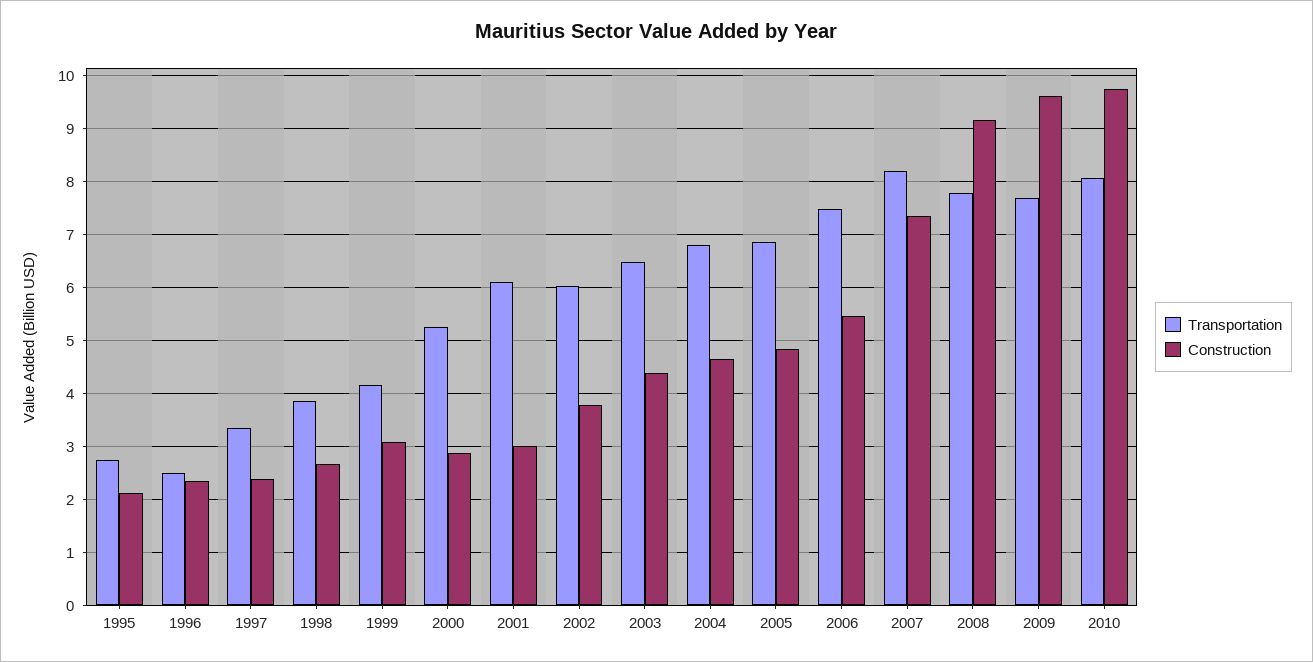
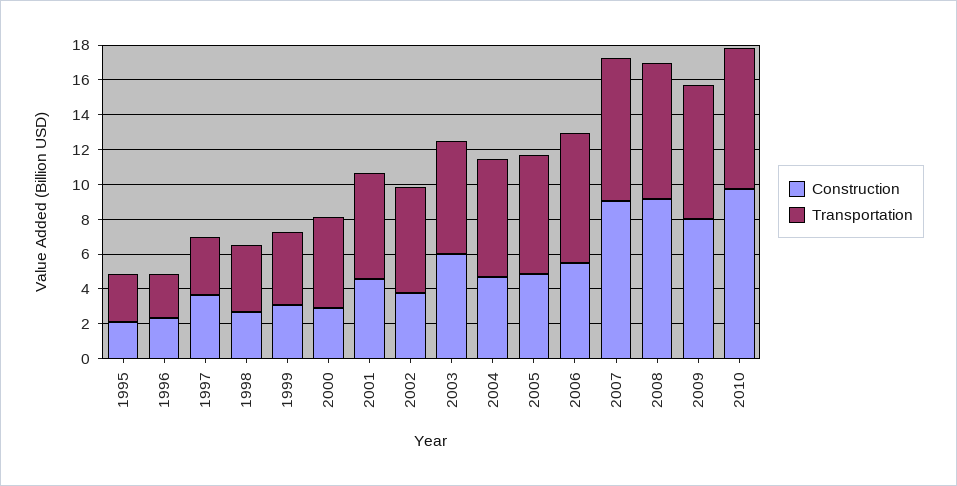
  {
    "Transportation": {
      "1995": 2.8,
      "1996": 2.6,
      "1997": 3.4,
      "1998": 3.8,
      "1999": 4.2,
      "2000": 5.2,
      "2001": 6.2,
      "2002": 6,
      "2003": 6.4,
      "2004": 6.8,
      "2005": 6.8,
      "2006": 7.4,
      "2007": 8.2,
      "2008": 7.8,
      "2009": 7.6,
      "2010": 8
    },
    "Construction": {
      "1995": 2.2,
      "1996": 2.4,
-     "1997": 2.4,
+     "1997": 3.5,
      "1998": 2.6,
      "1999": 3,
      "2000": 2.8,
-     "2001": 3,
+     "2001": 4.5,
      "2002": 3.8,
-     "2003": 4.4,
+     "2003": 6,
      "2004": 4.6,
      "2005": 4.8,
      "2006": 5.4,
-     "2007": 7.4,
+     "2007": 9,
      "2008": 9.2,
-     "2009": 9.6,
+     "2009": 8,
      "2010": 9.8
    }
  }

